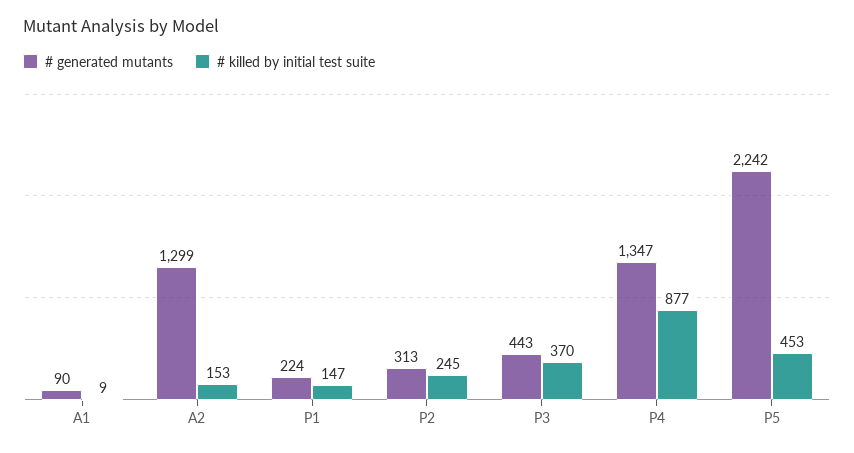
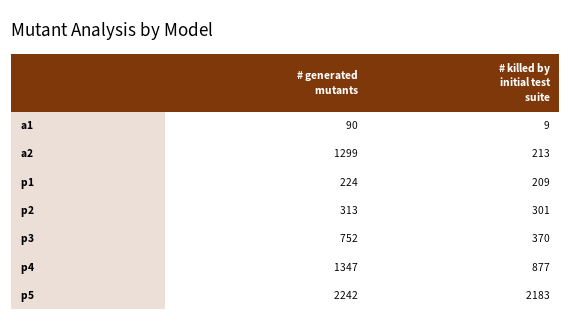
  {
    "# generated mutants": {
      "A1": 90,
      "A2": 1299,
      "P1": 224,
      "P2": 313,
-     "P3": 443,
+     "P3": 752,
      "P4": 1347,
      "P5": 2242
    },
    "# killed by initial test suite": {
      "A1": 9,
-     "A2": 153,
+     "A2": 213,
-     "P1": 147,
+     "P1": 209,
-     "P2": 245,
+     "P2": 301,
      "P3": 370,
      "P4": 877,
-     "P5": 453
+     "P5": 2183
    }
  }

